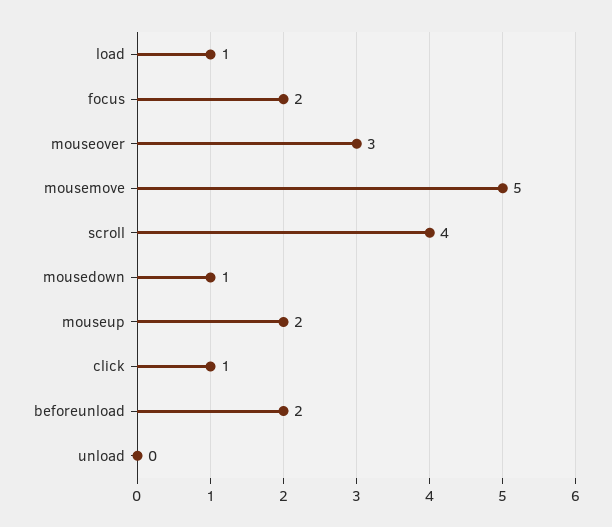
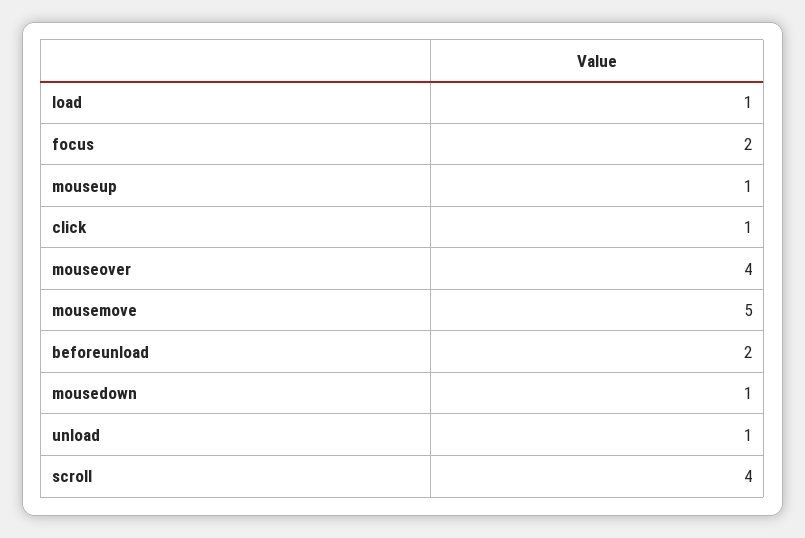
  {
    "load": 1,
    "focus": 2,
-   "mouseover": 3,
+   "mouseover": 4,
    "mousemove": 5,
    "scroll": 4,
    "mousedown": 1,
-   "mouseup": 2,
+   "mouseup": 1,
    "click": 1,
    "beforeunload": 2,
-   "unload": 0
+   "unload": 1
  }

